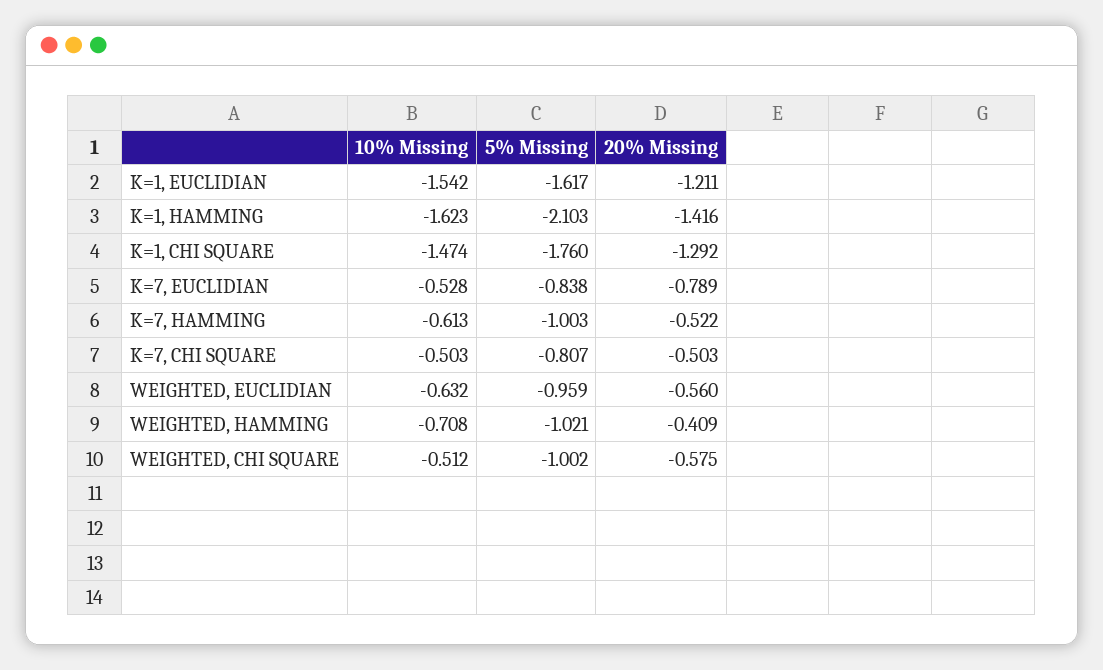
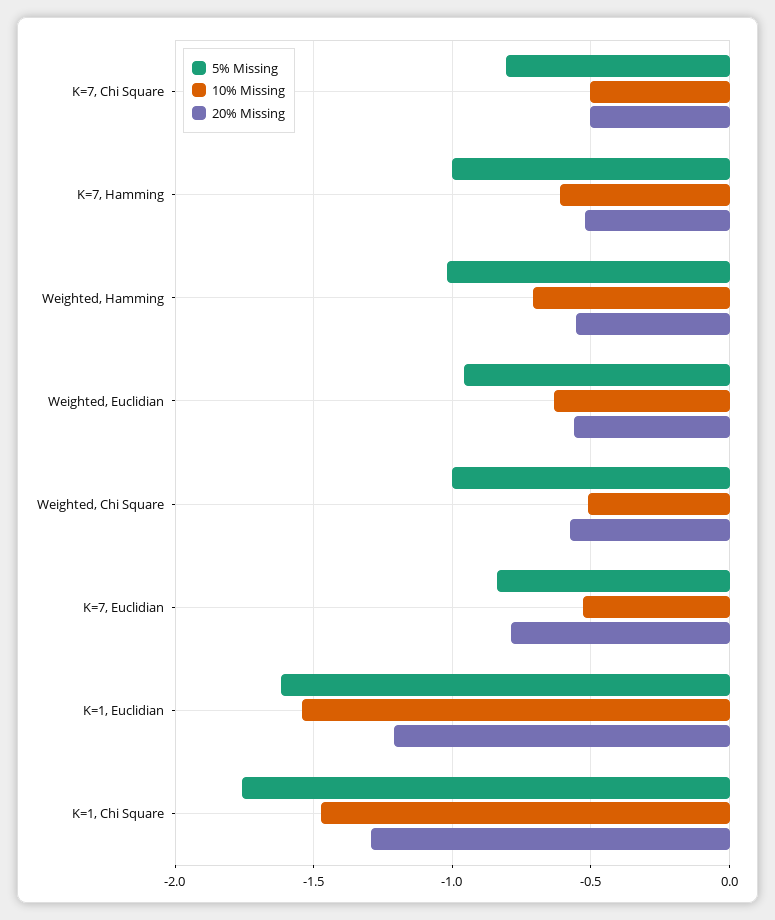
  {
    "10% Missing": {
      "K=1, EUCLIDIAN": -1.542,
-     "K=1, HAMMING": -1.623,
      "K=1, CHI SQUARE": -1.474,
      "K=7, EUCLIDIAN": -0.528,
      "K=7, HAMMING": -0.613,
      "K=7, CHI SQUARE": -0.503,
      "WEIGHTED, EUCLIDIAN": -0.632,
      "WEIGHTED, HAMMING": -0.708,
      "WEIGHTED, CHI SQUARE": -0.512
    },
    "5% Missing": {
      "K=1, EUCLIDIAN": -1.617,
-     "K=1, HAMMING": -2.103,
      "K=1, CHI SQUARE": -1.76,
      "K=7, EUCLIDIAN": -0.838,
      "K=7, HAMMING": -1.003,
      "K=7, CHI SQUARE": -0.807,
      "WEIGHTED, EUCLIDIAN": -0.959,
      "WEIGHTED, HAMMING": -1.021,
      "WEIGHTED, CHI SQUARE": -1.002
    },
    "20% Missing": {
      "K=1, EUCLIDIAN": -1.211,
-     "K=1, HAMMING": -1.416,
      "K=1, CHI SQUARE": -1.292,
      "K=7, EUCLIDIAN": -0.789,
      "K=7, HAMMING": -0.522,
      "K=7, CHI SQUARE": -0.503,
      "WEIGHTED, EUCLIDIAN": -0.56,
-     "WEIGHTED, HAMMING": -0.409,
+     "WEIGHTED, HAMMING": -0.55,
      "WEIGHTED, CHI SQUARE": -0.575
    }
  }

